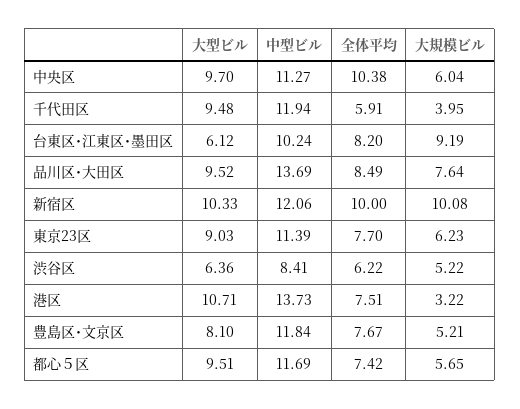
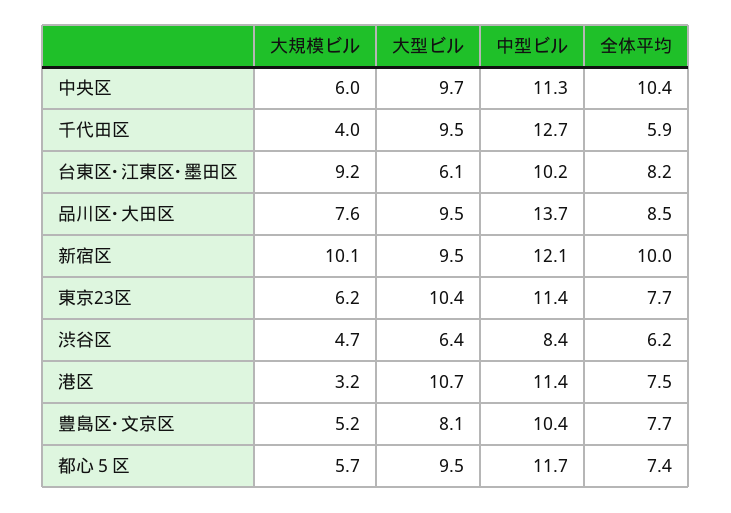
  {
    "大型ビル": {
      "中央区": 9.7,
      "千代田区": 9.48,
      "台東区･江東区･墨田区": 6.12,
      "品川区･大田区": 9.52,
-     "新宿区": 10.33,
+     "新宿区": 9.5,
-     "東京23区": 9.03,
+     "東京23区": 10.4,
      "渋谷区": 6.36,
      "港区": 10.71,
      "豊島区･文京区": 8.1,
      "都心５区": 9.51
    },
    "中型ビル": {
      "中央区": 11.27,
-     "千代田区": 11.94,
+     "千代田区": 12.7,
      "台東区･江東区･墨田区": 10.24,
      "品川区･大田区": 13.69,
      "新宿区": 12.06,
      "東京23区": 11.39,
      "渋谷区": 8.41,
-     "港区": 13.73,
+     "港区": 11.4,
-     "豊島区･文京区": 11.84,
+     "豊島区･文京区": 10.4,
      "都心５区": 11.69
    },
    "全体平均": {
      "中央区": 10.38,
      "千代田区": 5.91,
      "台東区･江東区･墨田区": 8.2,
      "品川区･大田区": 8.49,
      "新宿区": 10,
      "東京23区": 7.7,
      "渋谷区": 6.22,
      "港区": 7.51,
      "豊島区･文京区": 7.67,
      "都心５区": 7.42
    },
    "大規模ビル": {
      "中央区": 6.04,
      "千代田区": 3.95,
      "台東区･江東区･墨田区": 9.19,
      "品川区･大田区": 7.64,
      "新宿区": 10.08,
      "東京23区": 6.23,
-     "渋谷区": 5.22,
+     "渋谷区": 4.7,
      "港区": 3.22,
      "豊島区･文京区": 5.21,
      "都心５区": 5.65
    }
  }

